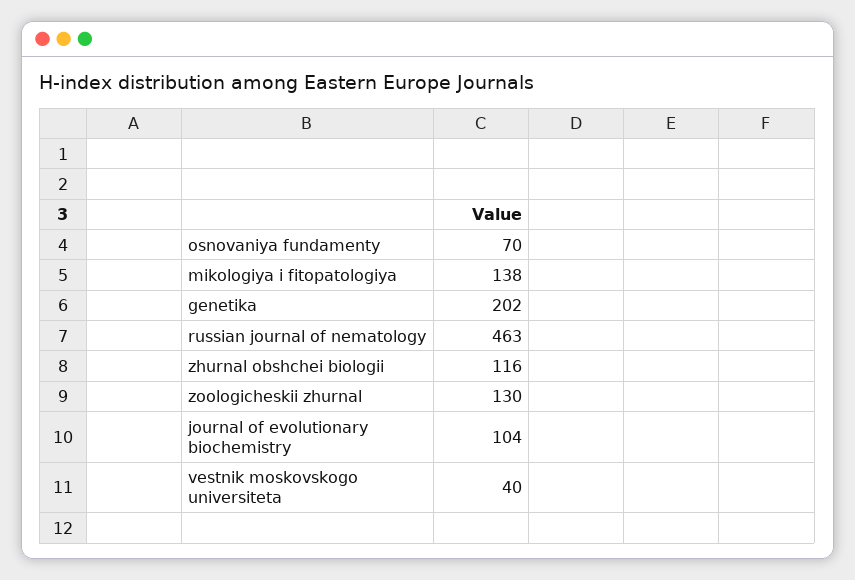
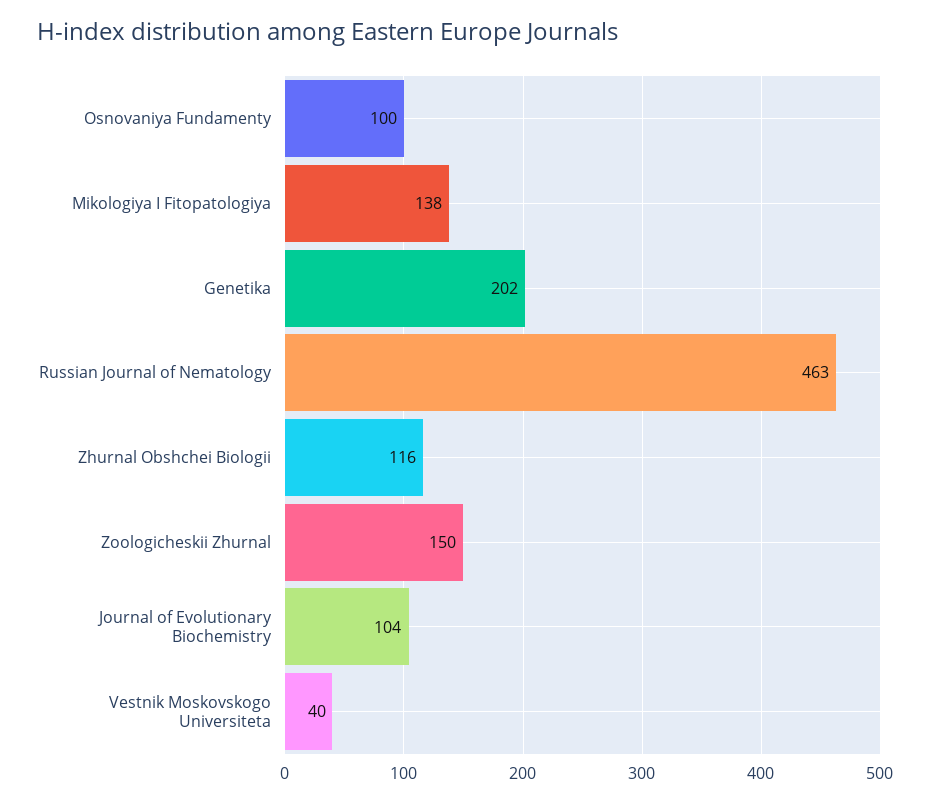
  {
-   "osnovaniya fundamenty": 70,
+   "osnovaniya fundamenty": 100,
    "mikologiya i fitopatologiya": 138,
    "genetika": 202,
    "russian journal of nematology": 463,
    "zhurnal obshchei biologii": 116,
-   "zoologicheskii zhurnal": 130,
+   "zoologicheskii zhurnal": 150,
    "journal of evolutionary biochemistry": 104,
    "vestnik moskovskogo universiteta": 40
  }

